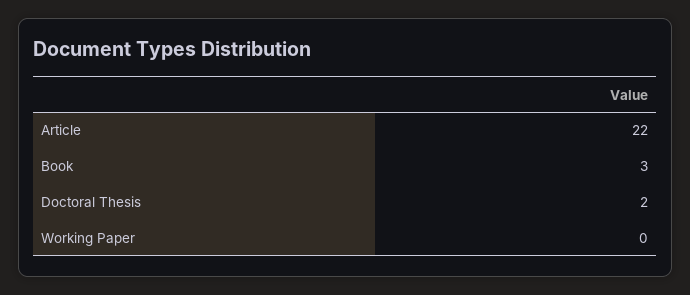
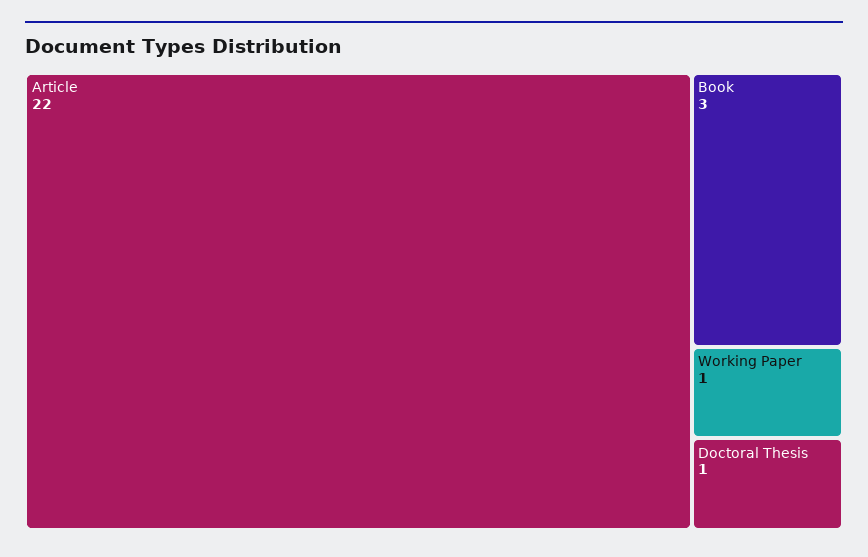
  {
    "Article": 22,
    "Book": 3,
-   "Doctoral Thesis": 2,
+   "Doctoral Thesis": 1,
-   "Working Paper": 0
+   "Working Paper": 1
  }

